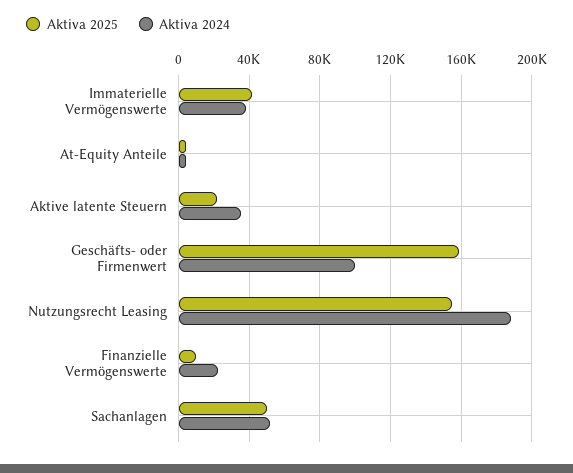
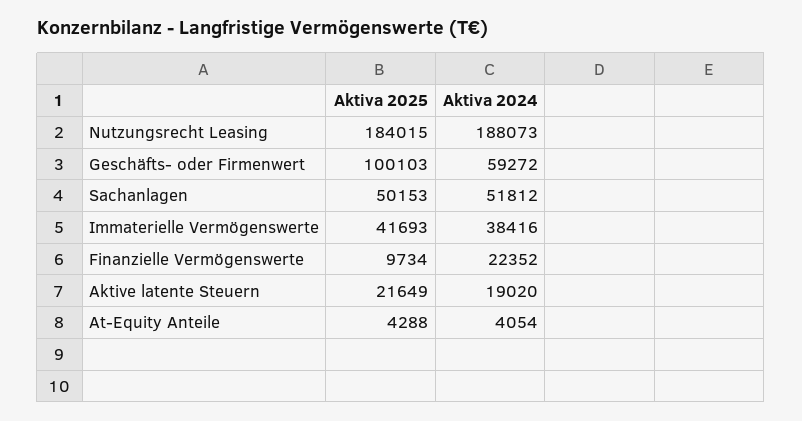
  {
    "Aktiva 2025": {
      "Immaterielle Vermögenswerte": 41693,
      "At-Equity Anteile": 4288,
      "Aktive latente Steuern": 21649,
-     "Geschäfts- oder Firmenwert": 160000,
+     "Geschäfts- oder Firmenwert": 100103,
-     "Nutzungsrecht Leasing": 155000,
+     "Nutzungsrecht Leasing": 184015,
      "Finanzielle Vermögenswerte": 9734,
      "Sachanlagen": 50153
    },
    "Aktiva 2024": {
      "Immaterielle Vermögenswerte": 38416,
      "At-Equity Anteile": 4054,
-     "Aktive latente Steuern": 35000,
+     "Aktive latente Steuern": 19020,
-     "Geschäfts- oder Firmenwert": 100000,
+     "Geschäfts- oder Firmenwert": 59272,
      "Nutzungsrecht Leasing": 188073,
      "Finanzielle Vermögenswerte": 22352,
      "Sachanlagen": 51812
    }
  }

